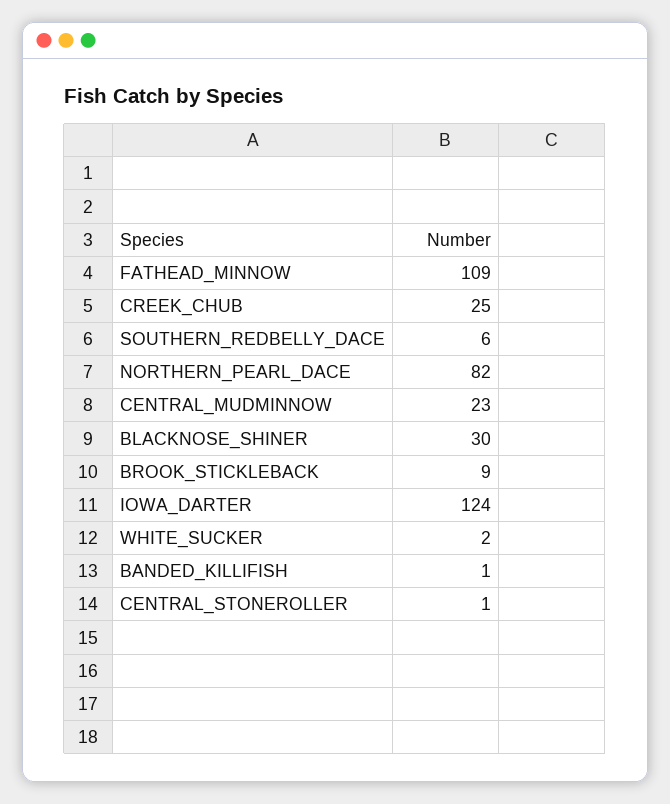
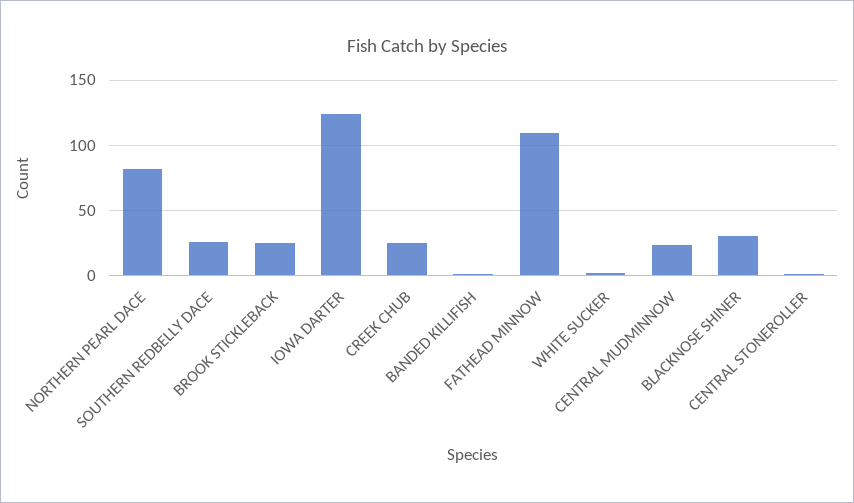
  {
    "FATHEAD_MINNOW": 109,
    "CREEK_CHUB": 25,
-   "SOUTHERN_REDBELLY_DACE": 6,
+   "SOUTHERN_REDBELLY_DACE": 25,
    "NORTHERN_PEARL_DACE": 82,
    "CENTRAL_MUDMINNOW": 23,
    "BLACKNOSE_SHINER": 30,
-   "BROOK_STICKLEBACK": 9,
+   "BROOK_STICKLEBACK": 25,
    "IOWA_DARTER": 124,
    "WHITE_SUCKER": 2,
    "BANDED_KILLIFISH": 1,
    "CENTRAL_STONEROLLER": 1
  }

